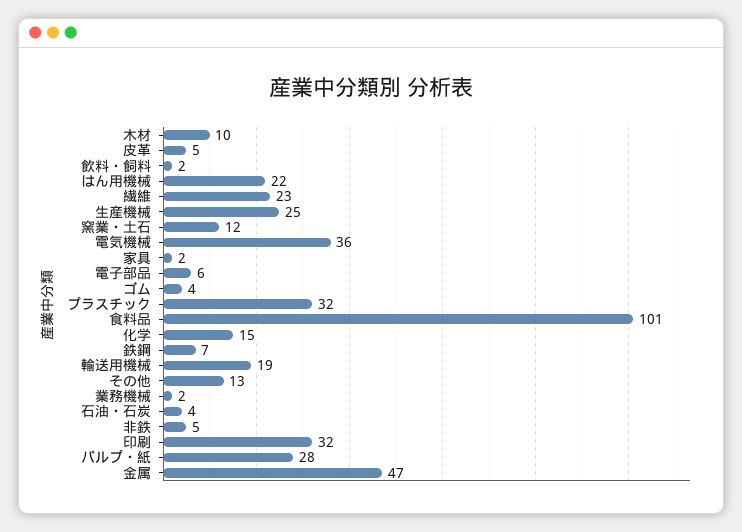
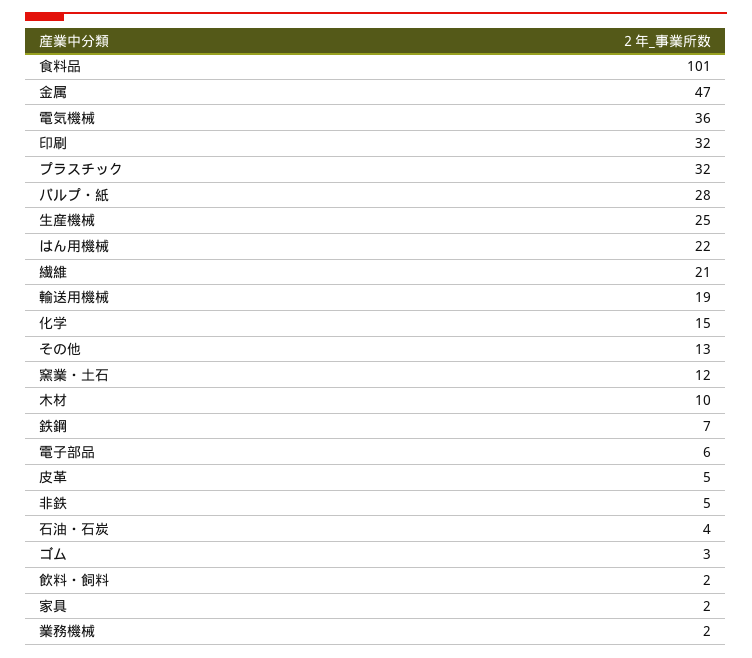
  {
    "木材": 10,
    "皮革": 5,
    "飲料・飼料": 2,
    "はん用機械": 22,
-   "繊維": 23,
+   "繊維": 21,
    "生産機械": 25,
    "窯業・土石": 12,
    "電気機械": 36,
    "家具": 2,
    "電子部品": 6,
-   "ゴム": 4,
+   "ゴム": 3,
    "プラスチック": 32,
    "食料品": 101,
    "化学": 15,
    "鉄鋼": 7,
    "輸送用機械": 19,
    "その他": 13,
    "業務機械": 2,
    "石油・石炭": 4,
    "非鉄": 5,
    "印刷": 32,
    "パルプ・紙": 28,
    "金属": 47
  }

